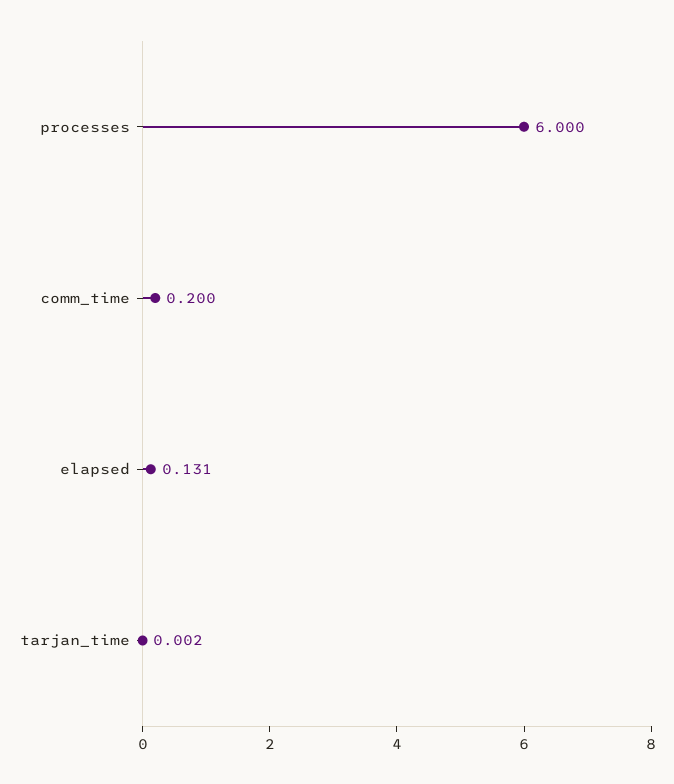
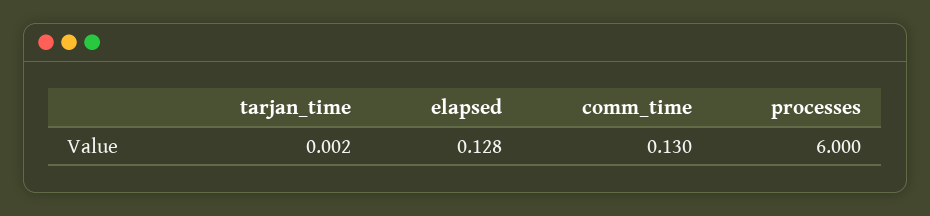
  {
    "processes": 6,
-   "comm_time": 0.2,
+   "comm_time": 0.13,
-   "elapsed": 0.131,
+   "elapsed": 0.128,
    "tarjan_time": 0.002
  }

